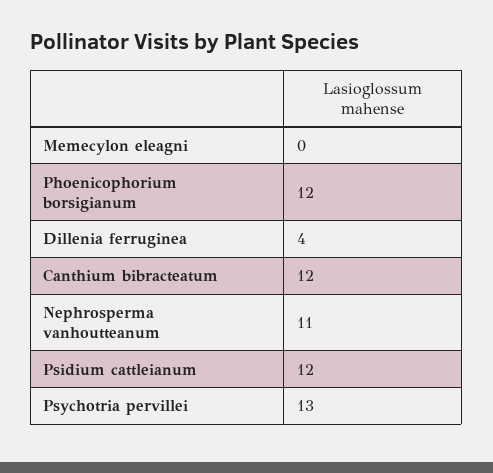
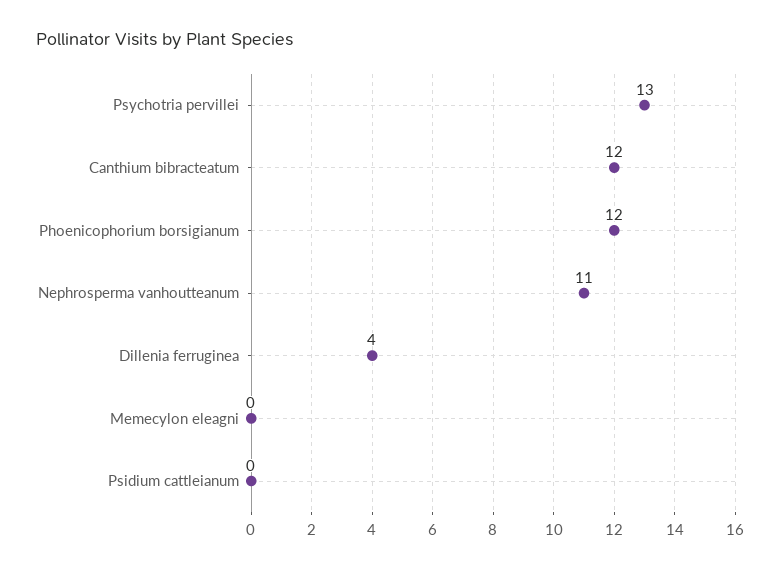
  {
    "Memecylon eleagni": 0,
    "Phoenicophorium borsigianum": 12,
    "Dillenia ferruginea": 4,
    "Canthium bibracteatum": 12,
    "Nephrosperma vanhoutteanum": 11,
-   "Psidium cattleianum": 12,
+   "Psidium cattleianum": 0,
    "Psychotria pervillei": 13
  }

